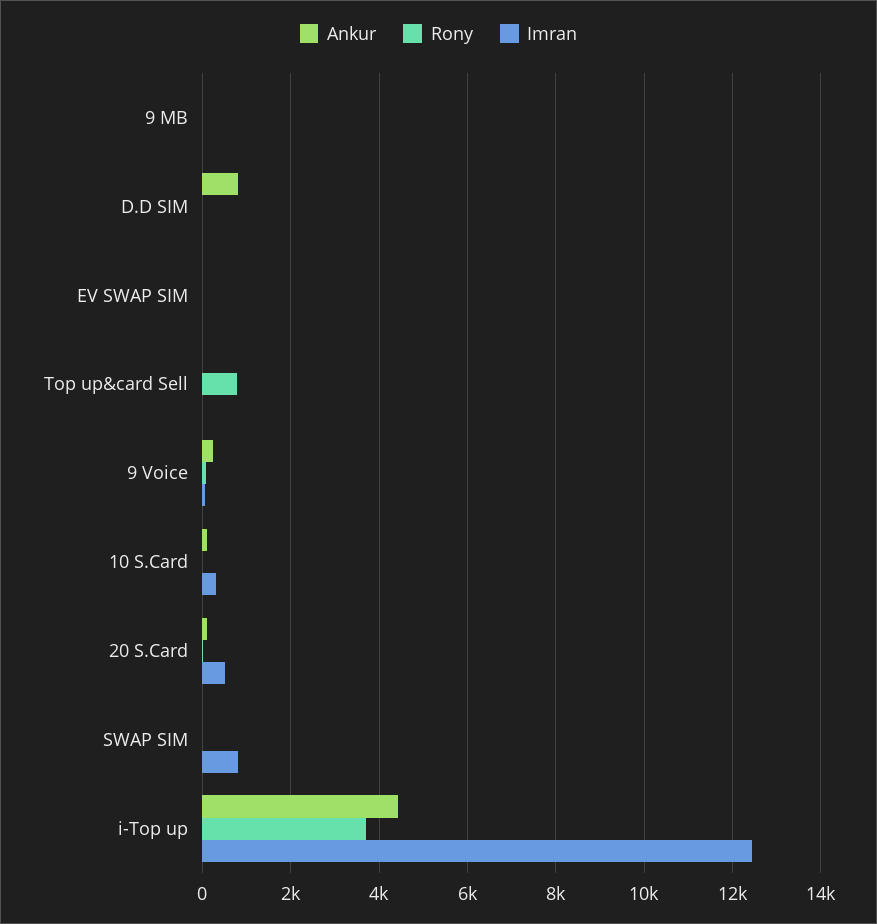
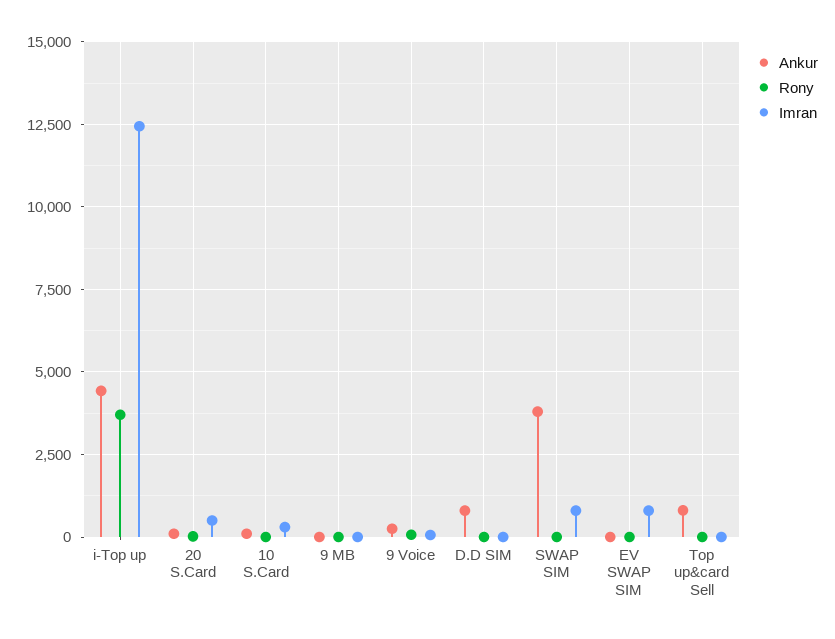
  {
    "Ankur": {
      "9 MB": 0,
      "D.D SIM": 800,
      "EV SWAP SIM": 0,
-     "Top up&card Sell": 0,
+     "Top up&card Sell": 750,
      "9 Voice": 200,
      "10 S.Card": 200,
      "20 S.Card": 200,
-     "SWAP SIM": 0,
+     "SWAP SIM": 3750,
      "i-Top up": 4400
    },
    "Rony": {
      "9 MB": 0,
      "D.D SIM": 0,
      "EV SWAP SIM": 0,
-     "Top up&card Sell": 800,
+     "Top up&card Sell": 0,
      "9 Voice": 0,
      "10 S.Card": 0,
      "20 S.Card": 0,
      "SWAP SIM": 0,
      "i-Top up": 3800
    },
    "Imran": {
      "9 MB": 0,
      "D.D SIM": 0,
-     "EV SWAP SIM": 0,
+     "EV SWAP SIM": 750,
      "Top up&card Sell": 0,
      "9 Voice": 0,
      "10 S.Card": 400,
      "20 S.Card": 600,
      "SWAP SIM": 800,
      "i-Top up": 12400
    }
  }

